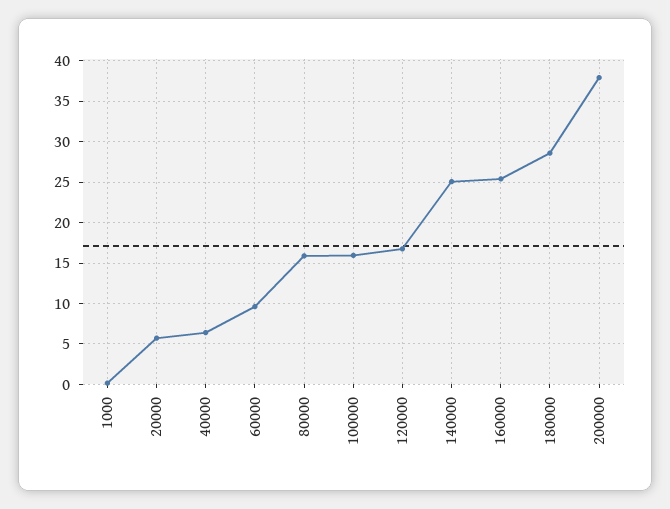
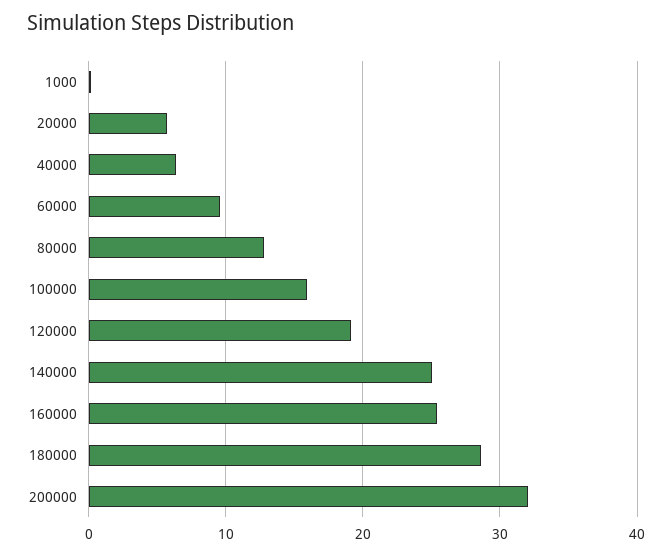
  {
    "1000": 0,
    "20000": 6,
    "40000": 6,
    "60000": 10,
-   "80000": 16,
+   "80000": 13,
    "100000": 16,
-   "120000": 17,
+   "120000": 19,
    "140000": 25,
    "160000": 25,
    "180000": 29,
-   "200000": 38
+   "200000": 32
  }

